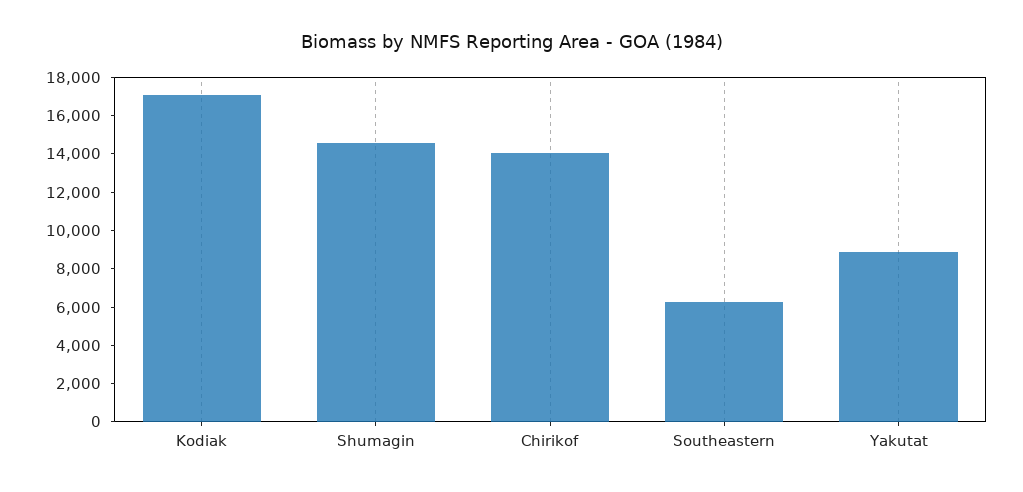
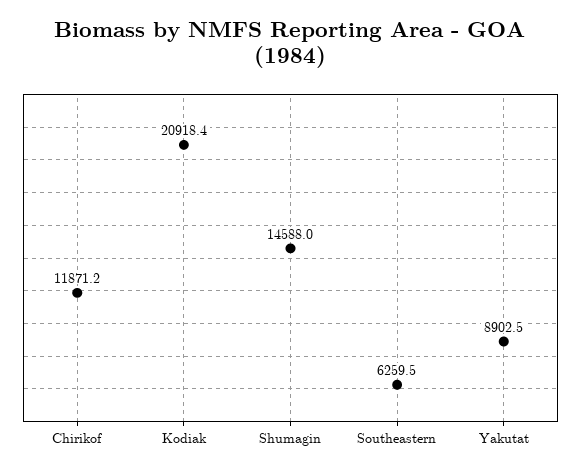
  {
-   "Kodiak": 17000,
+   "Kodiak": 20918.4,
    "Shumagin": 14588,
-   "Chirikof": 14000,
+   "Chirikof": 11871.2,
    "Southeastern": 6259.5,
    "Yakutat": 8902.5
  }

